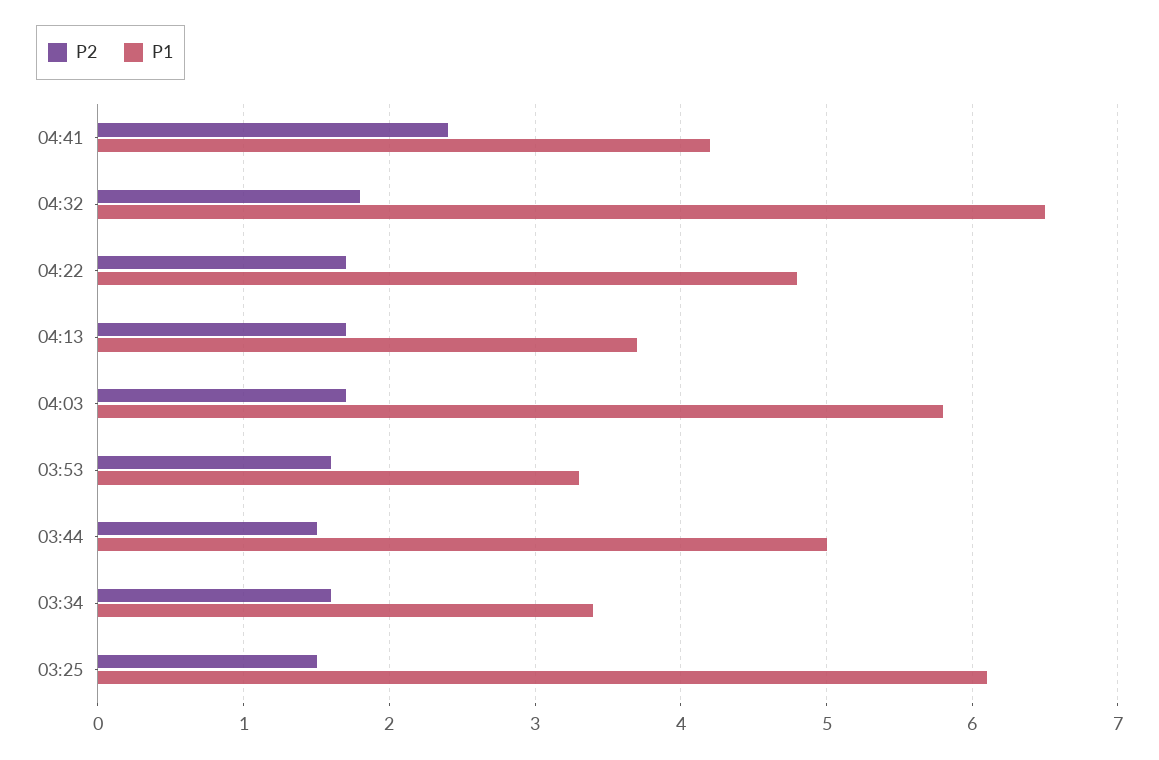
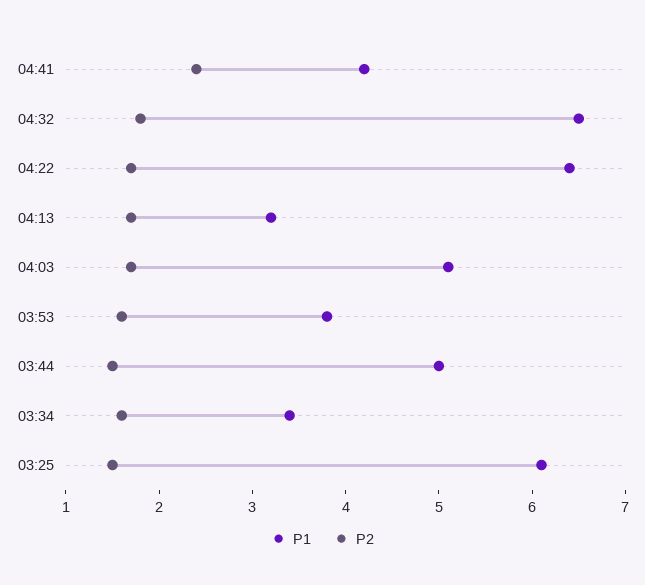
  {
    "P2": {
      "04:41": 2.4,
      "04:32": 1.8,
      "04:22": 1.7,
      "04:13": 1.7,
      "04:03": 1.7,
      "03:53": 1.6,
      "03:44": 1.5,
      "03:34": 1.6,
      "03:25": 1.5
    },
    "P1": {
      "04:41": 4.2,
      "04:32": 6.5,
-     "04:22": 4.8,
+     "04:22": 6.4,
-     "04:13": 3.7,
+     "04:13": 3.2,
-     "04:03": 5.8,
+     "04:03": 5.1,
-     "03:53": 3.3,
+     "03:53": 3.8,
      "03:44": 5,
      "03:34": 3.4,
      "03:25": 6.1
    }
  }

